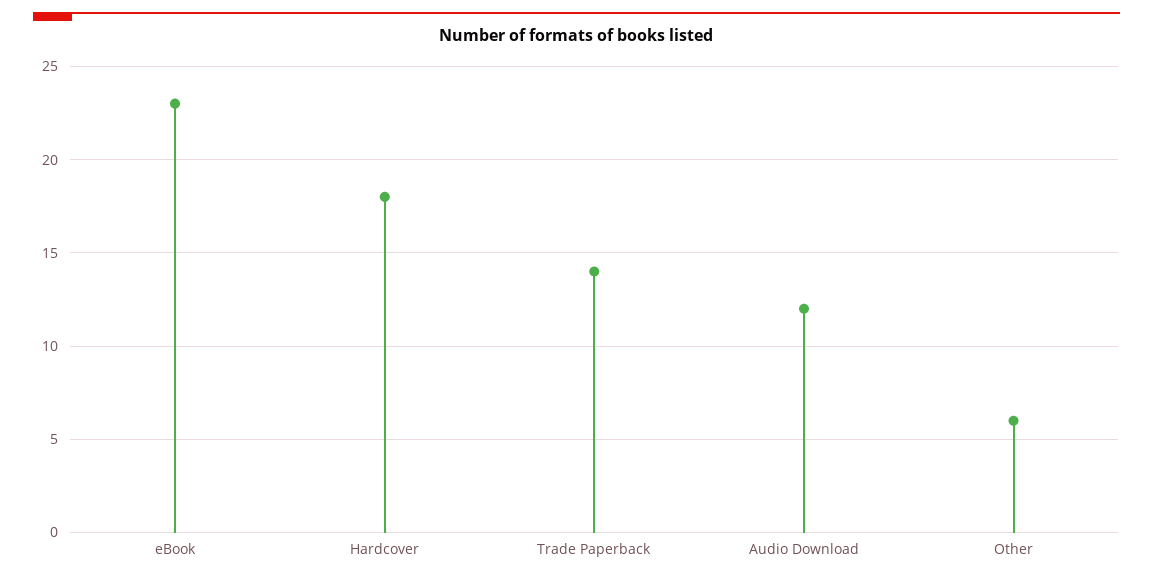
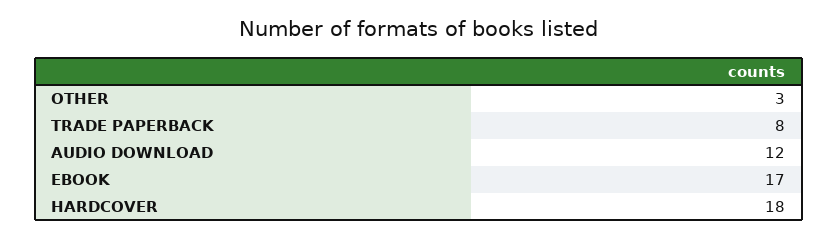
  {
-   "eBook": 23,
+   "eBook": 17,
    "Hardcover": 18,
-   "Trade Paperback": 14,
+   "Trade Paperback": 8,
    "Audio Download": 12,
-   "Other": 6
+   "Other": 3
  }

